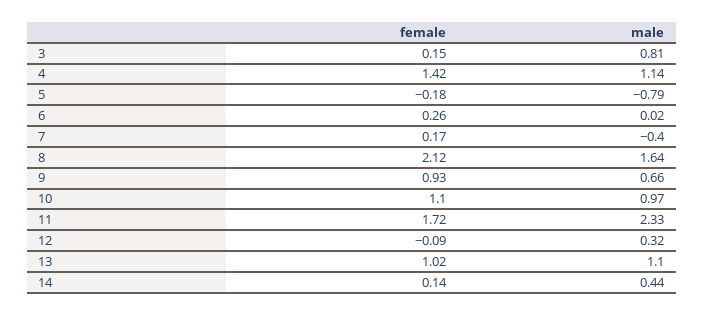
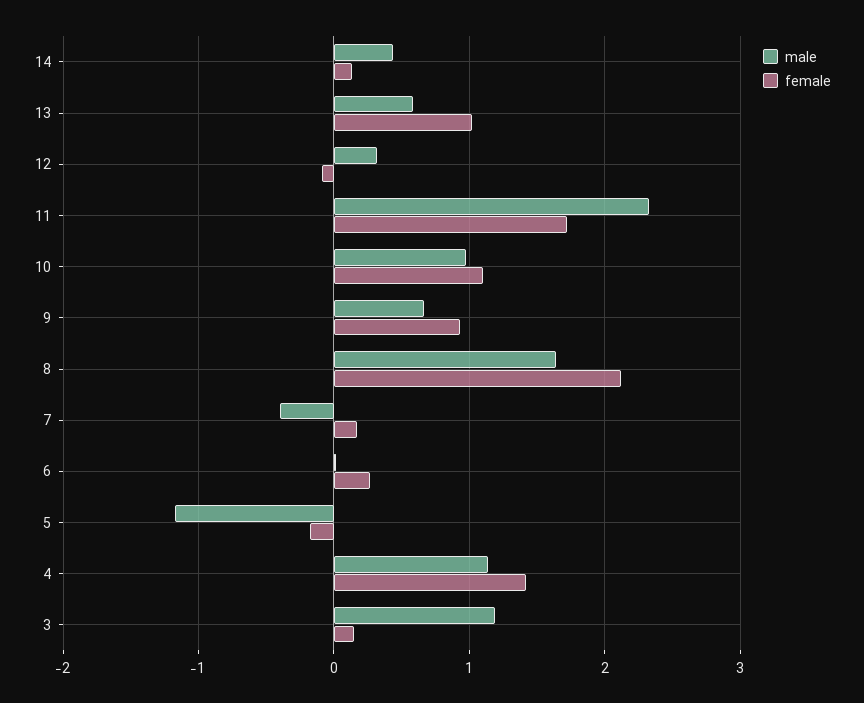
  {
    "female": {
      "3": 0.15,
      "4": 1.42,
      "5": -0.18,
      "6": 0.26,
      "7": 0.17,
      "8": 2.12,
      "9": 0.93,
      "10": 1.1,
      "11": 1.72,
      "12": -0.09,
      "13": 1.02,
      "14": 0.14
    },
    "male": {
-     "3": 0.81,
+     "3": 1.2,
      "4": 1.14,
-     "5": -0.79,
+     "5": -1.2,
      "6": 0.02,
      "7": -0.4,
      "8": 1.64,
      "9": 0.66,
      "10": 0.97,
      "11": 2.33,
      "12": 0.32,
-     "13": 1.1,
+     "13": 0.6,
      "14": 0.44
    }
  }

